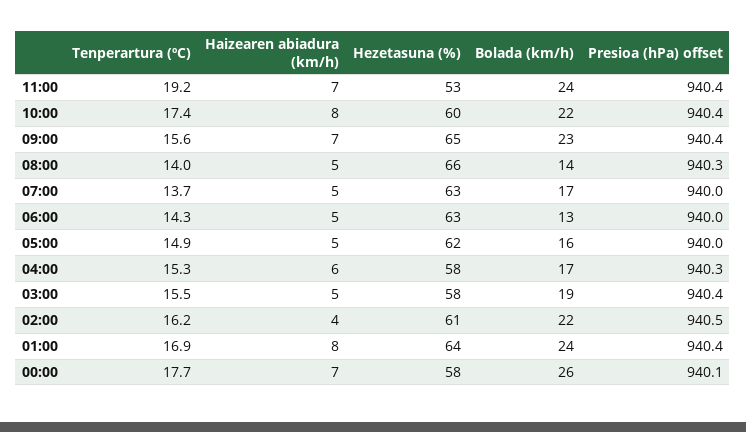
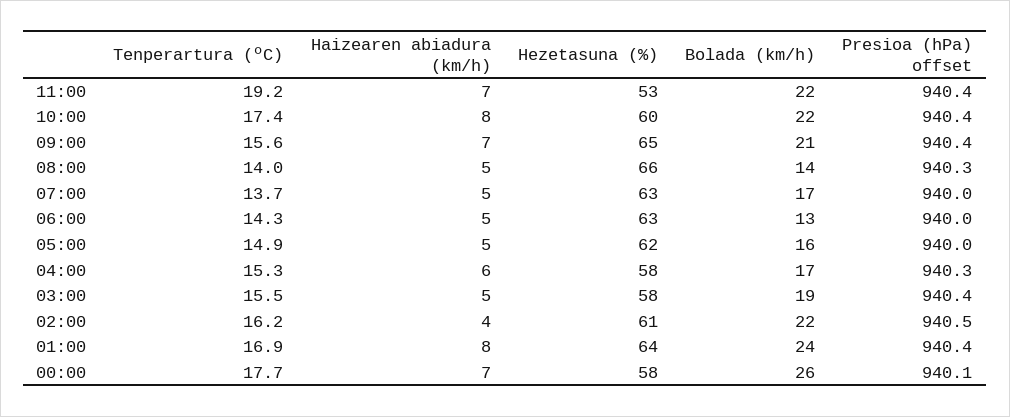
  {
    "Tenperartura (ºC)": {
      "11:00": 19.2,
      "10:00": 17.4,
      "09:00": 15.6,
      "08:00": 14,
      "07:00": 13.7,
      "06:00": 14.3,
      "05:00": 14.9,
      "04:00": 15.3,
      "03:00": 15.5,
      "02:00": 16.2,
      "01:00": 16.9,
      "00:00": 17.7
    },
    "Haizearen abiadura (km/h)": {
      "11:00": 7,
      "10:00": 8,
      "09:00": 7,
      "08:00": 5,
      "07:00": 5,
      "06:00": 5,
      "05:00": 5,
      "04:00": 6,
      "03:00": 5,
      "02:00": 4,
      "01:00": 8,
      "00:00": 7
    },
    "Hezetasuna (%)": {
      "11:00": 53,
      "10:00": 60,
      "09:00": 65,
      "08:00": 66,
      "07:00": 63,
      "06:00": 63,
      "05:00": 62,
      "04:00": 58,
      "03:00": 58,
      "02:00": 61,
      "01:00": 64,
      "00:00": 58
    },
    "Bolada (km/h)": {
-     "11:00": 24,
+     "11:00": 22,
      "10:00": 22,
-     "09:00": 23,
+     "09:00": 21,
      "08:00": 14,
      "07:00": 17,
      "06:00": 13,
      "05:00": 16,
      "04:00": 17,
      "03:00": 19,
      "02:00": 22,
      "01:00": 24,
      "00:00": 26
    },
    "Presioa (hPa) offset": {
      "11:00": 940.4,
      "10:00": 940.4,
      "09:00": 940.4,
      "08:00": 940.3,
      "07:00": 940,
      "06:00": 940,
      "05:00": 940,
      "04:00": 940.3,
      "03:00": 940.4,
      "02:00": 940.5,
      "01:00": 940.4,
      "00:00": 940.1
    }
  }

